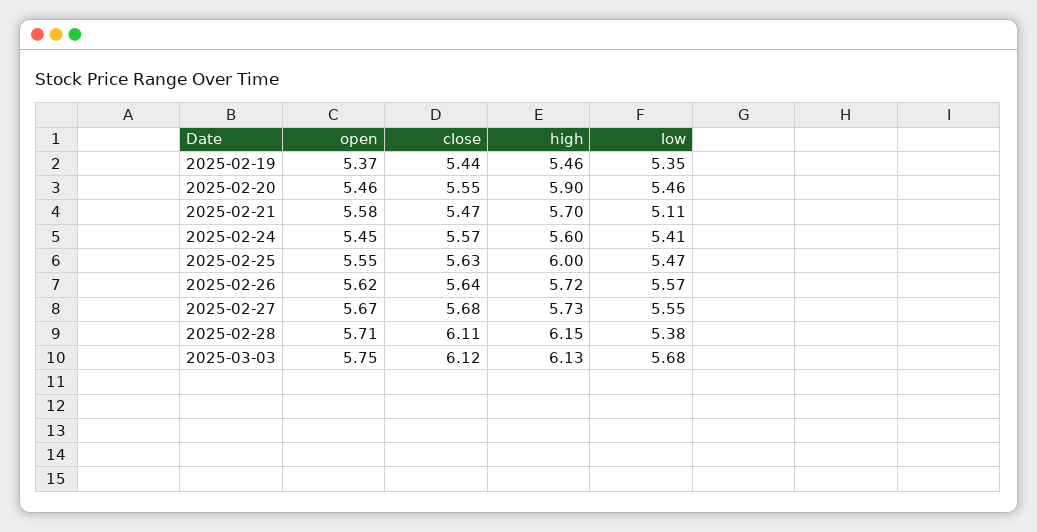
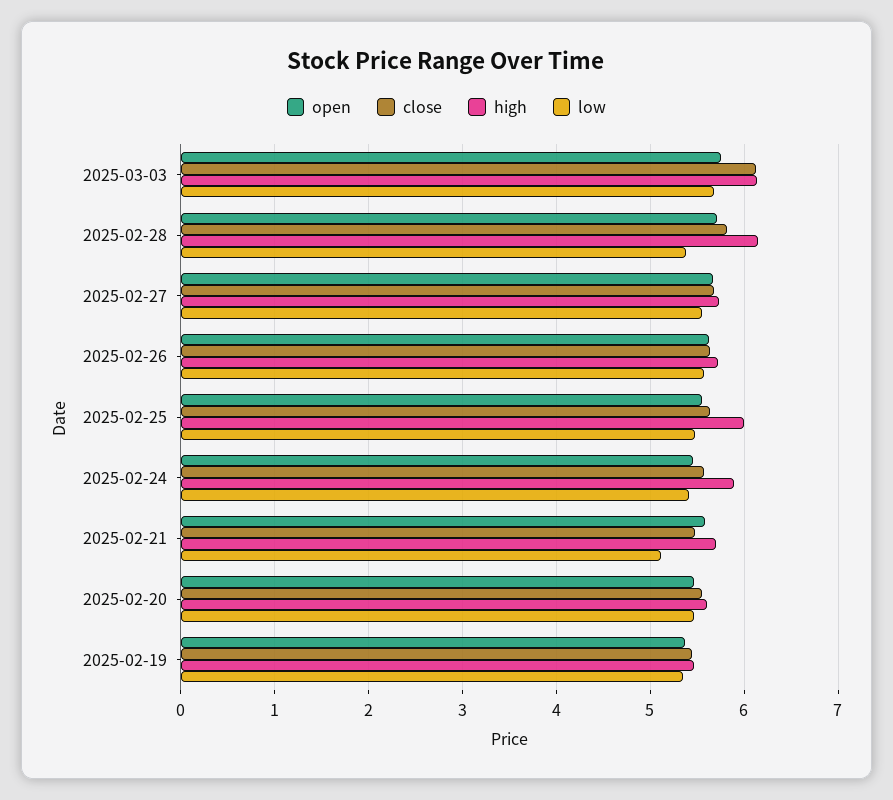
  {
    "open": {
      "2025-02-19": 5.37,
      "2025-02-20": 5.46,
      "2025-02-21": 5.58,
      "2025-02-24": 5.45,
      "2025-02-25": 5.55,
      "2025-02-26": 5.62,
      "2025-02-27": 5.67,
      "2025-02-28": 5.71,
      "2025-03-03": 5.75
    },
    "close": {
      "2025-02-19": 5.44,
      "2025-02-20": 5.55,
      "2025-02-21": 5.47,
      "2025-02-24": 5.57,
      "2025-02-25": 5.63,
      "2025-02-26": 5.64,
      "2025-02-27": 5.68,
-     "2025-02-28": 6.11,
+     "2025-02-28": 5.8,
      "2025-03-03": 6.12
    },
    "high": {
      "2025-02-19": 5.46,
-     "2025-02-20": 5.9,
+     "2025-02-20": 5.6,
      "2025-02-21": 5.7,
-     "2025-02-24": 5.6,
+     "2025-02-24": 5.9,
      "2025-02-25": 6,
      "2025-02-26": 5.72,
      "2025-02-27": 5.73,
      "2025-02-28": 6.15,
      "2025-03-03": 6.13
    },
    "low": {
      "2025-02-19": 5.35,
      "2025-02-20": 5.46,
      "2025-02-21": 5.11,
      "2025-02-24": 5.41,
      "2025-02-25": 5.47,
      "2025-02-26": 5.57,
      "2025-02-27": 5.55,
      "2025-02-28": 5.38,
      "2025-03-03": 5.68
    }
  }

